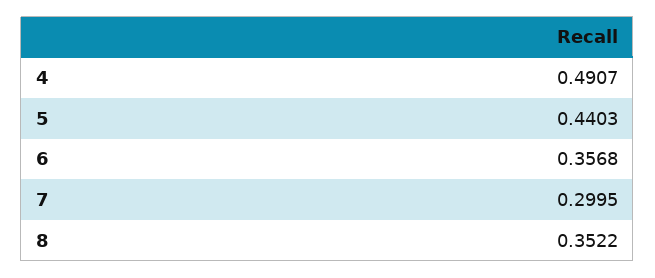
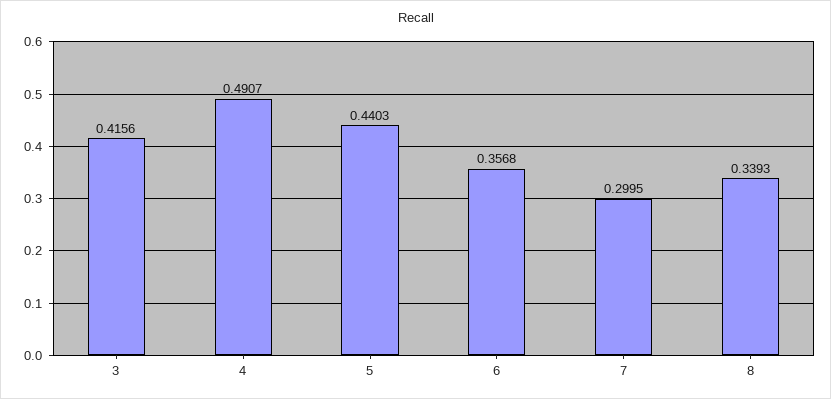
  {
    "4": 0.4907,
    "5": 0.4403,
    "6": 0.3568,
    "7": 0.2995,
-   "8": 0.3522
+   "8": 0.3393,
+   "3": 0.4156
  }

